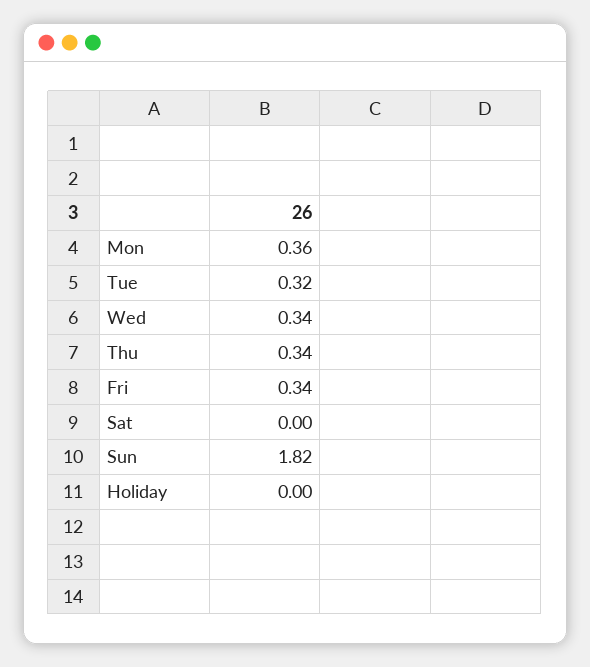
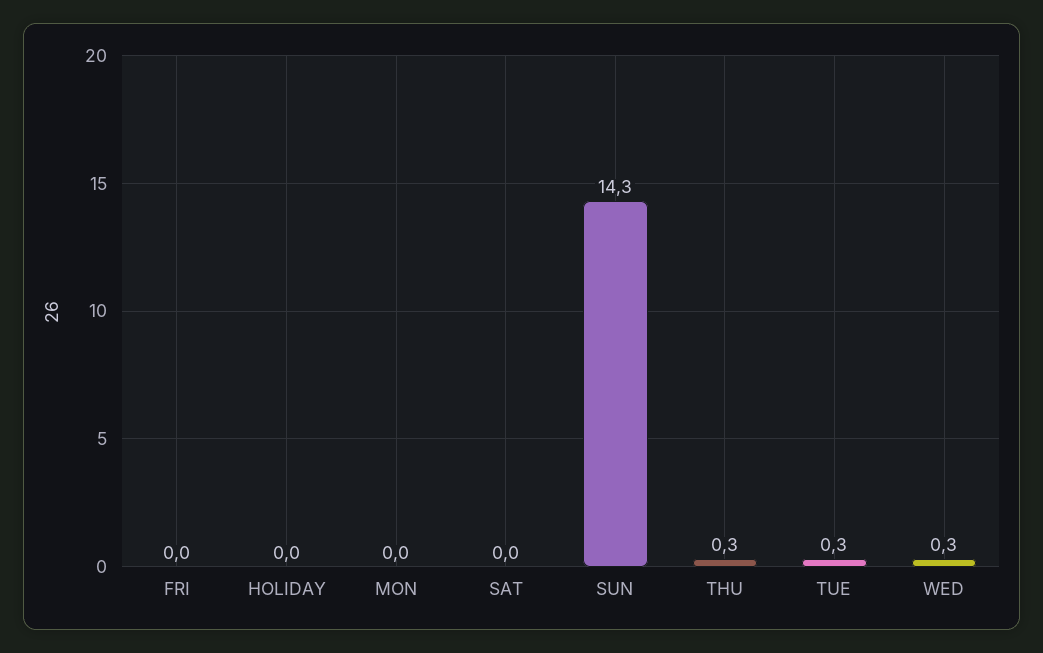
  {
-   "Mon": 0.36,
+   "Mon": 0,
    "Tue": 0.32,
    "Wed": 0.34,
    "Thu": 0.34,
-   "Fri": 0.34,
+   "Fri": 0,
    "Sat": 0,
-   "Sun": 1.82,
+   "Sun": 14.3,
    "Holiday": 0
  }

